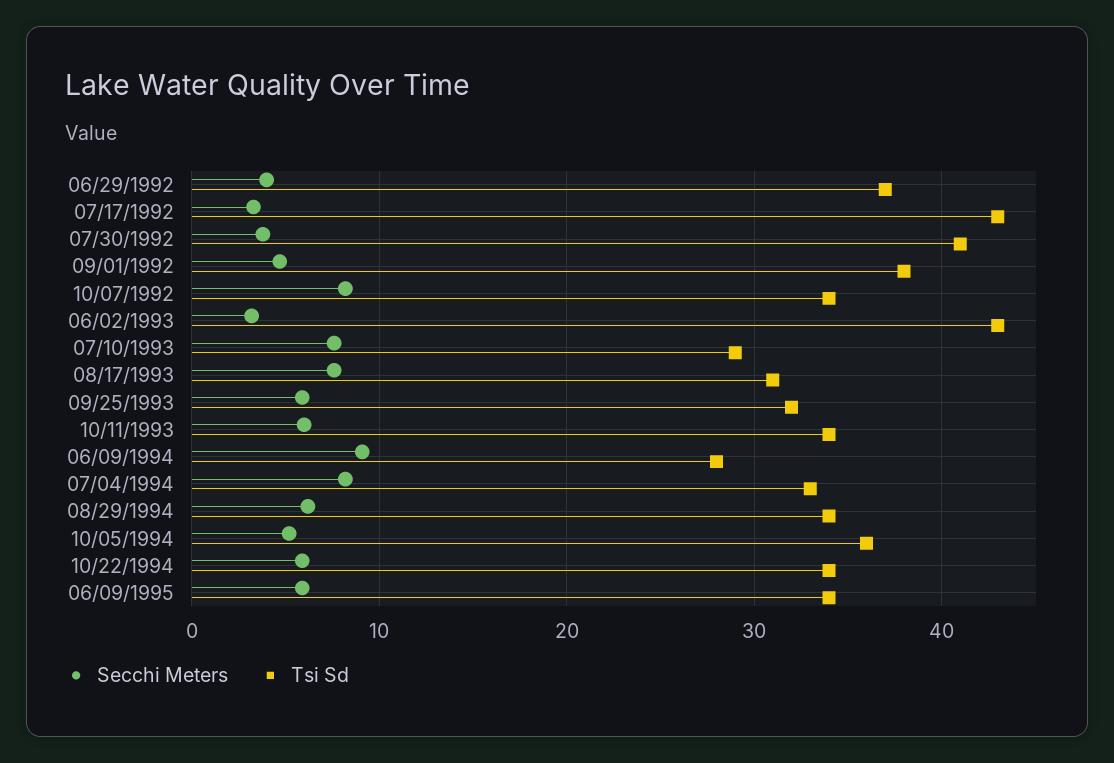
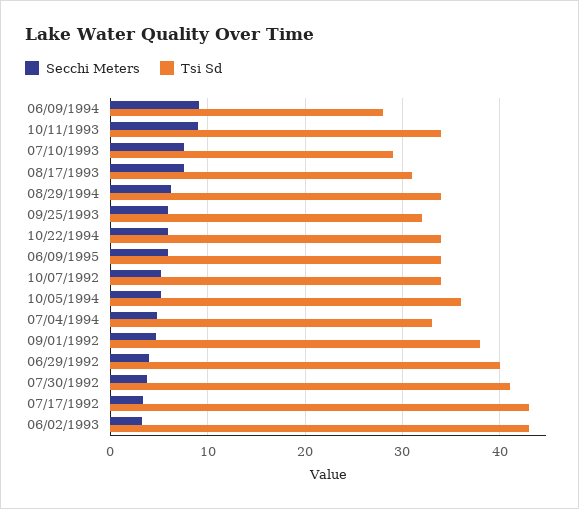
  {
    "Secchi Meters": {
      "06/29/1992": 4,
      "07/17/1992": 3,
      "07/30/1992": 4,
      "09/01/1992": 5,
-     "10/07/1992": 8,
+     "10/07/1992": 5,
      "06/02/1993": 3,
      "07/10/1993": 8,
      "08/17/1993": 8,
      "09/25/1993": 6,
-     "10/11/1993": 6,
+     "10/11/1993": 9,
      "06/09/1994": 9,
-     "07/04/1994": 8,
+     "07/04/1994": 5,
      "08/29/1994": 6,
      "10/05/1994": 5,
      "10/22/1994": 6,
      "06/09/1995": 6
    },
    "Tsi Sd": {
-     "06/29/1992": 37,
+     "06/29/1992": 40,
      "07/17/1992": 43,
      "07/30/1992": 41,
      "09/01/1992": 38,
      "10/07/1992": 34,
      "06/02/1993": 43,
      "07/10/1993": 29,
      "08/17/1993": 31,
      "09/25/1993": 32,
      "10/11/1993": 34,
      "06/09/1994": 28,
      "07/04/1994": 33,
      "08/29/1994": 34,
      "10/05/1994": 36,
      "10/22/1994": 34,
      "06/09/1995": 34
    }
  }

